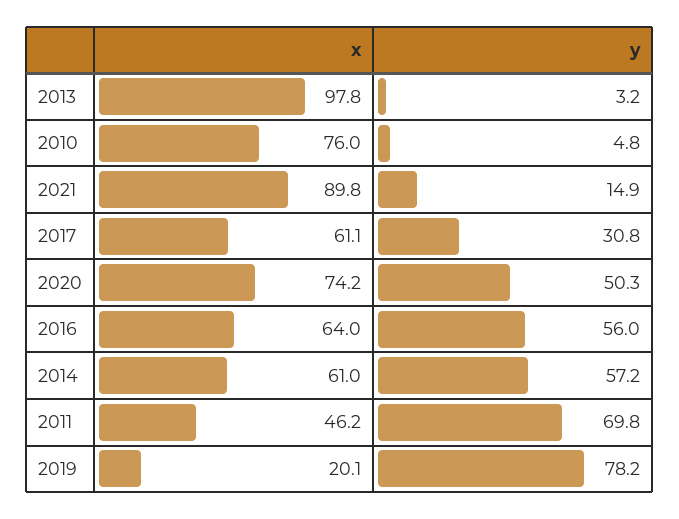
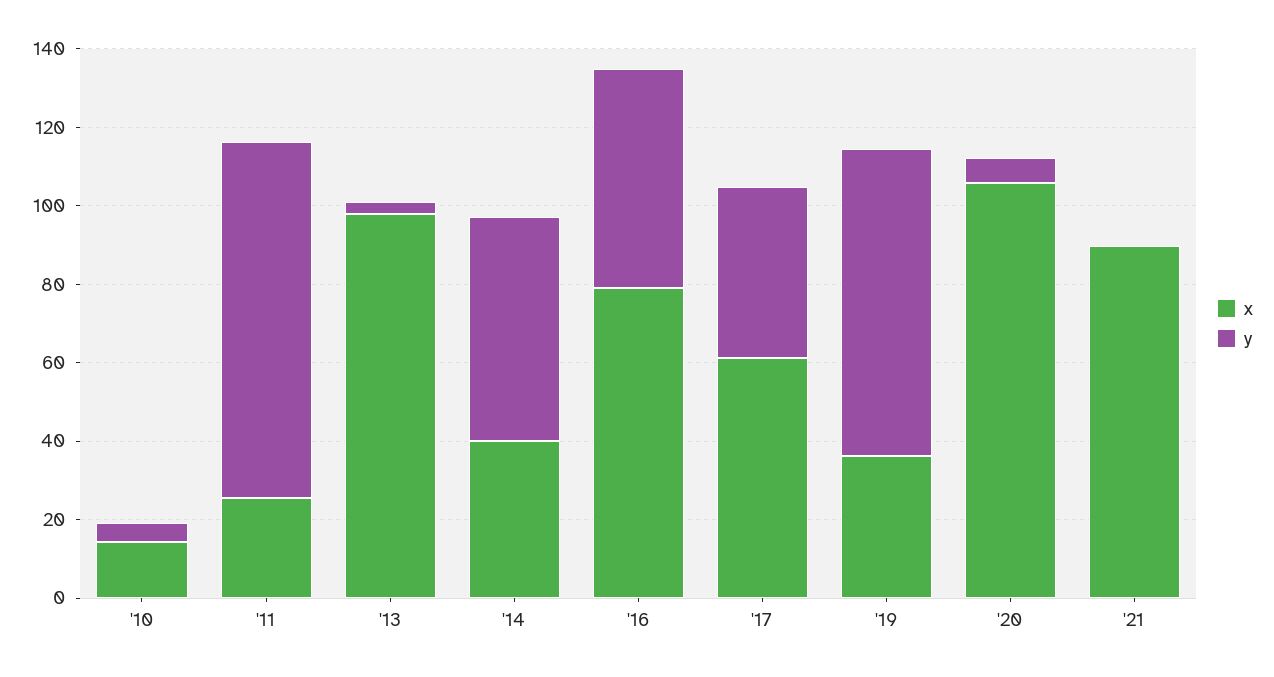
  {
    "x": {
      "2013": 97.8,
-     "2010": 76,
+     "2010": 15,
      "2021": 89.8,
      "2017": 61.1,
-     "2020": 74.2,
+     "2020": 105,
-     "2016": 64,
+     "2016": 80,
-     "2014": 61,
+     "2014": 40,
-     "2011": 46.2,
+     "2011": 25,
-     "2019": 20.1
+     "2019": 35
    },
    "y": {
      "2013": 3.2,
      "2010": 4.8,
-     "2021": 14.9,
+     "2021": 0,
-     "2017": 30.8,
+     "2017": 45,
-     "2020": 50.3,
+     "2020": 5,
      "2016": 56,
      "2014": 57.2,
-     "2011": 69.8,
+     "2011": 90,
      "2019": 78.2
    }
  }

